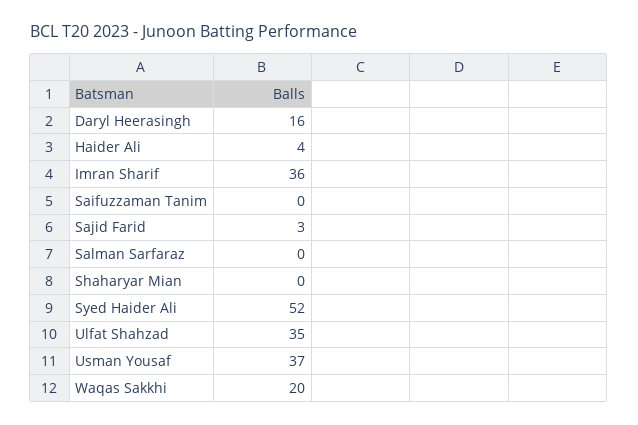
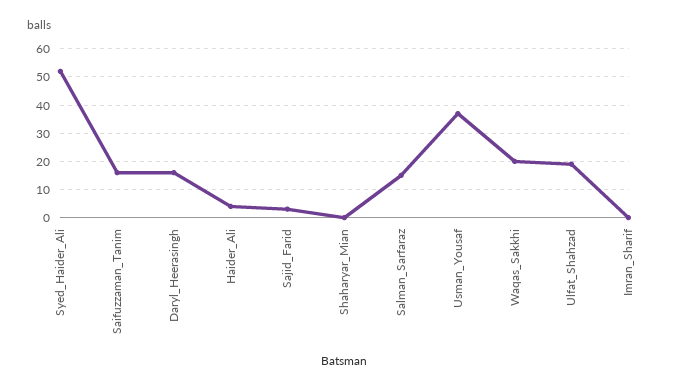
  {
    "Daryl Heerasingh": 16,
    "Haider Ali": 4,
-   "Imran Sharif": 36,
+   "Imran Sharif": 0,
-   "Saifuzzaman Tanim": 0,
+   "Saifuzzaman Tanim": 15,
    "Sajid Farid": 3,
-   "Salman Sarfaraz": 0,
+   "Salman Sarfaraz": 15,
    "Shaharyar Mian": 0,
    "Syed Haider Ali": 52,
-   "Ulfat Shahzad": 35,
+   "Ulfat Shahzad": 20,
    "Usman Yousaf": 37,
    "Waqas Sakkhi": 20
  }

